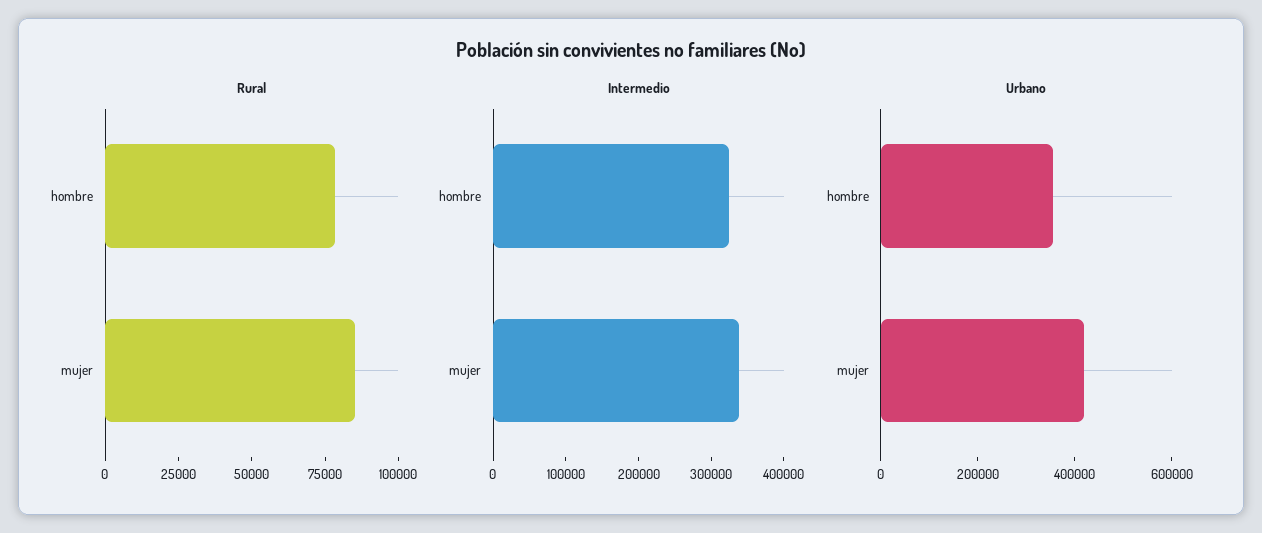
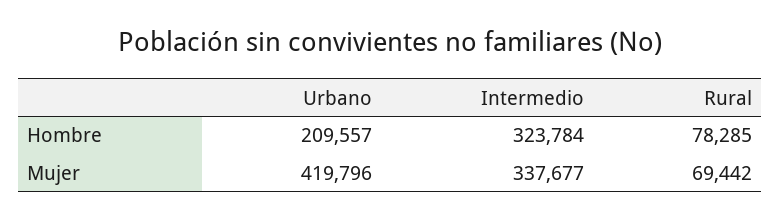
  {
    "Rural": {
      "hombre": 78285,
-     "mujer": 85000
+     "mujer": 69442
    },
    "Intermedio": {
      "hombre": 323784,
      "mujer": 337677
    },
    "Urbano": {
-     "hombre": 350000,
+     "hombre": 209557,
      "mujer": 419796
    }
  }

